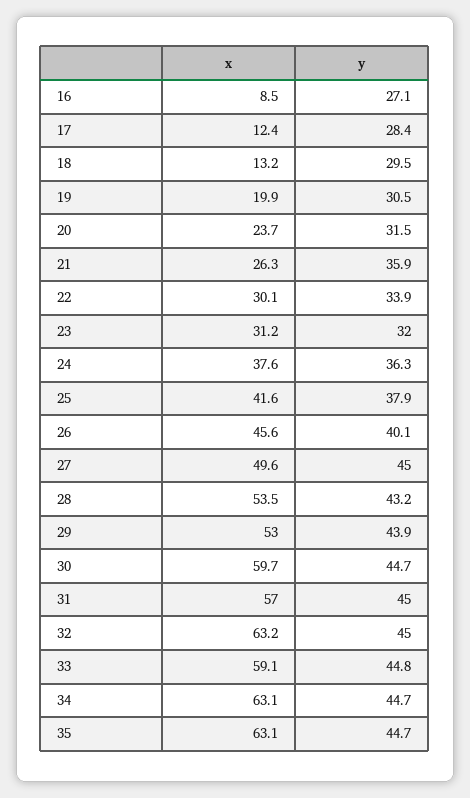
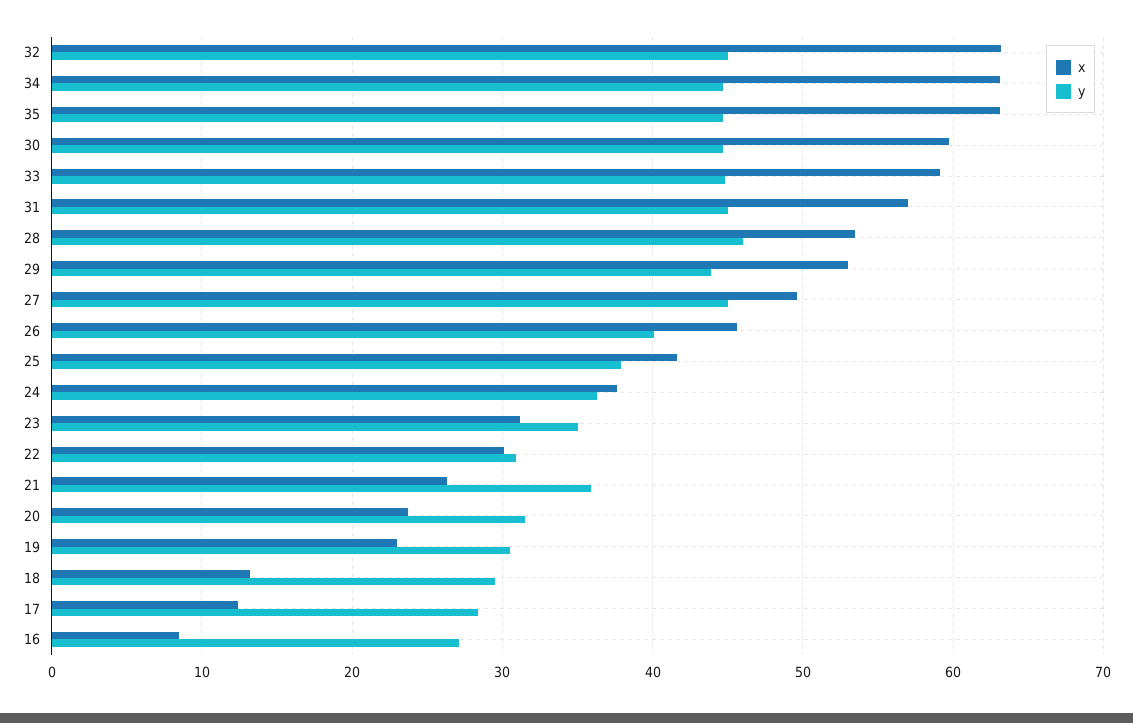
  {
    "x": {
      "16": 8.5,
      "17": 12.4,
      "18": 13.2,
-     "19": 19.9,
+     "19": 23,
      "20": 23.7,
      "21": 26.3,
      "22": 30.1,
      "23": 31.2,
      "24": 37.6,
      "25": 41.6,
      "26": 45.6,
      "27": 49.6,
      "28": 53.5,
      "29": 53,
      "30": 59.7,
      "31": 57,
      "32": 63.2,
      "33": 59.1,
      "34": 63.1,
      "35": 63.1
    },
    "y": {
      "16": 27.1,
      "17": 28.4,
      "18": 29.5,
      "19": 30.5,
      "20": 31.5,
      "21": 35.9,
-     "22": 33.9,
+     "22": 31,
-     "23": 32,
+     "23": 35,
      "24": 36.3,
      "25": 37.9,
      "26": 40.1,
      "27": 45,
-     "28": 43.2,
+     "28": 46,
      "29": 43.9,
      "30": 44.7,
      "31": 45,
      "32": 45,
      "33": 44.8,
      "34": 44.7,
      "35": 44.7
    }
  }

